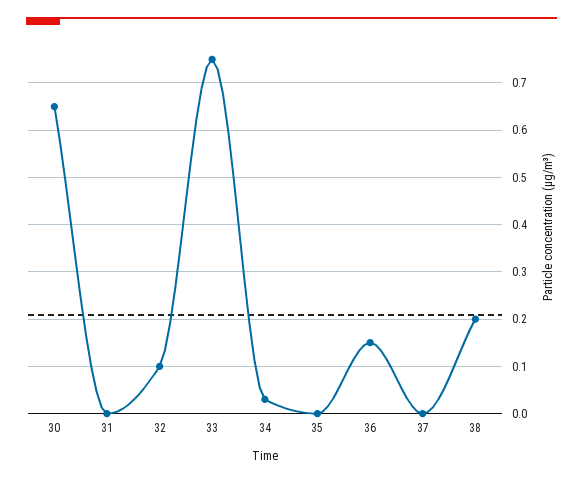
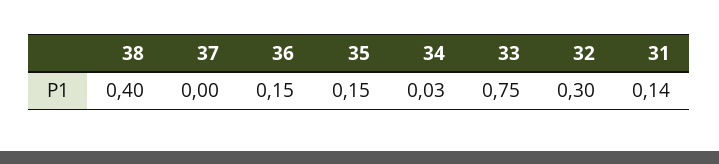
  {
-   "30": 0.65,
-   "31": 0,
+   "31": 0.14,
-   "32": 0.1,
+   "32": 0.3,
    "33": 0.75,
    "34": 0.03,
-   "35": 0,
+   "35": 0.15,
    "36": 0.15,
    "37": 0,
-   "38": 0.2
+   "38": 0.4
  }

